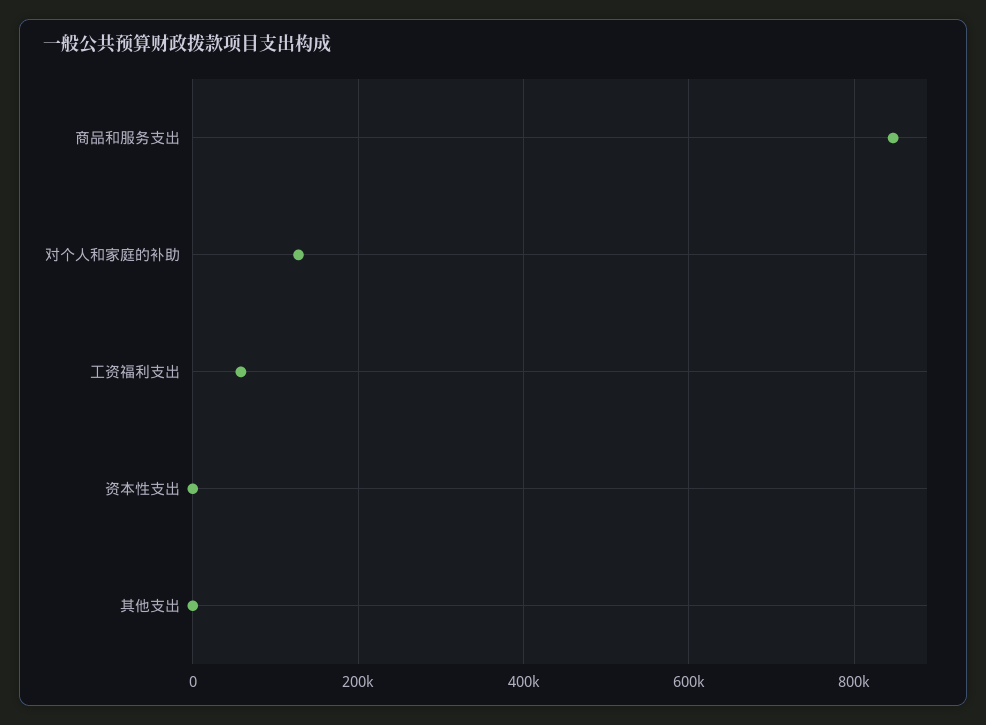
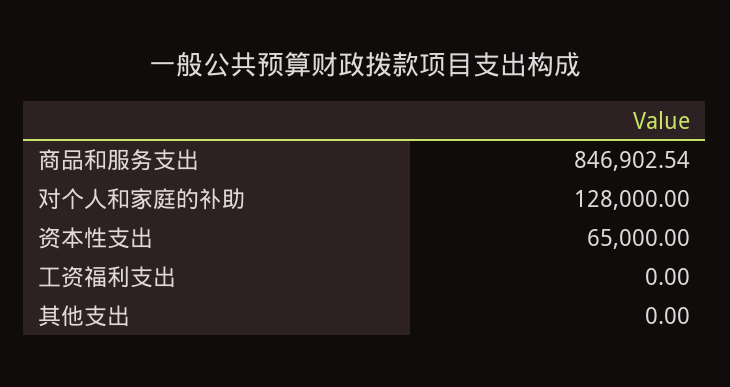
  {
    "商品和服务支出": 846902.54,
    "对个人和家庭的补助": 128000,
-   "工资福利支出": 60000,
+   "工资福利支出": 0,
-   "资本性支出": 0,
+   "资本性支出": 65000,
    "其他支出": 0
  }

